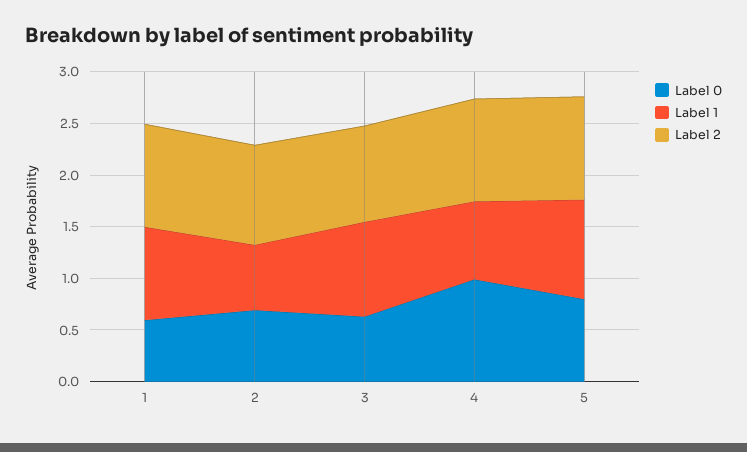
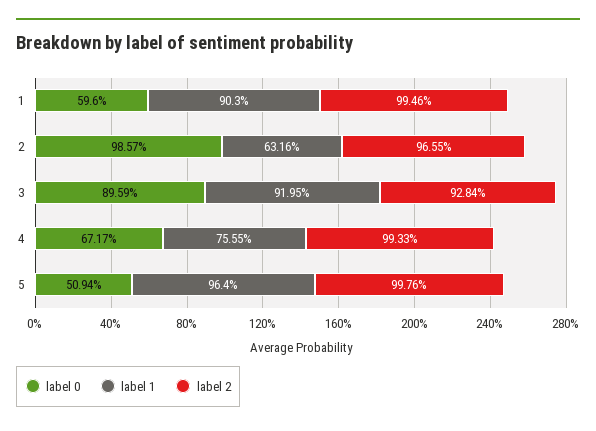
  {
    "Label 0": {
      "1": 0.596,
-     "2": 0.7,
+     "2": 0.9857,
-     "3": 0.6,
+     "3": 0.8959,
-     "4": 1,
+     "4": 0.6717,
-     "5": 0.8
+     "5": 0.5094
    },
    "Label 1": {
      "1": 0.903,
      "2": 0.6316,
      "3": 0.9195,
      "4": 0.7555,
      "5": 0.964
    },
    "Label 2": {
      "1": 0.9946,
      "2": 0.9655,
      "3": 0.9284,
      "4": 0.9933,
      "5": 0.9976
    }
  }

